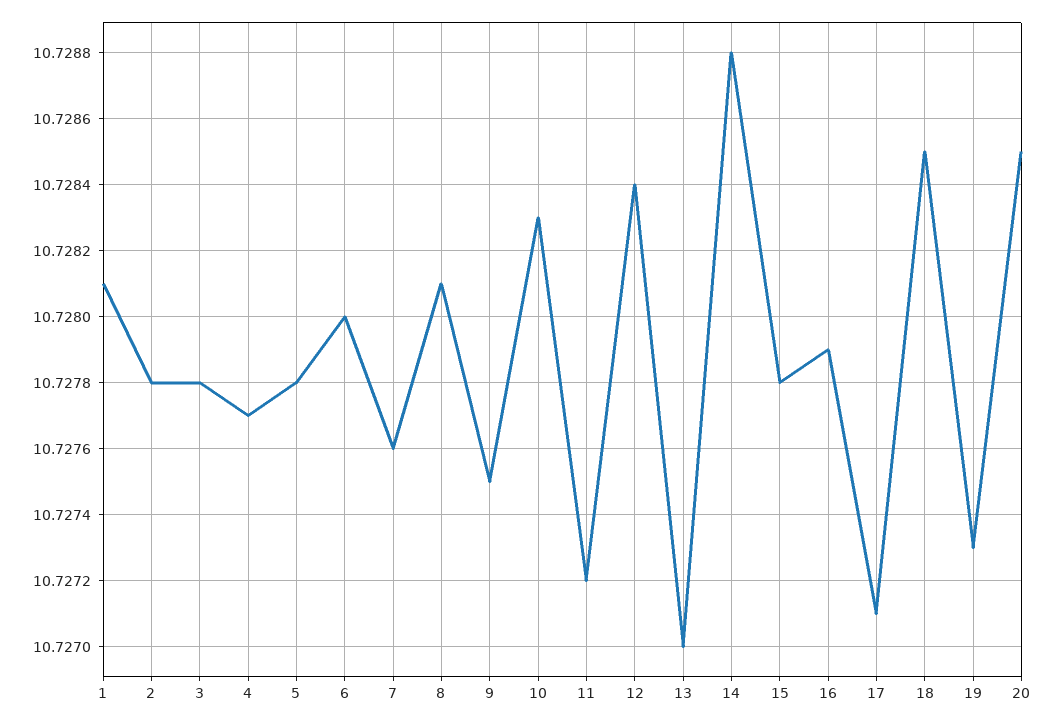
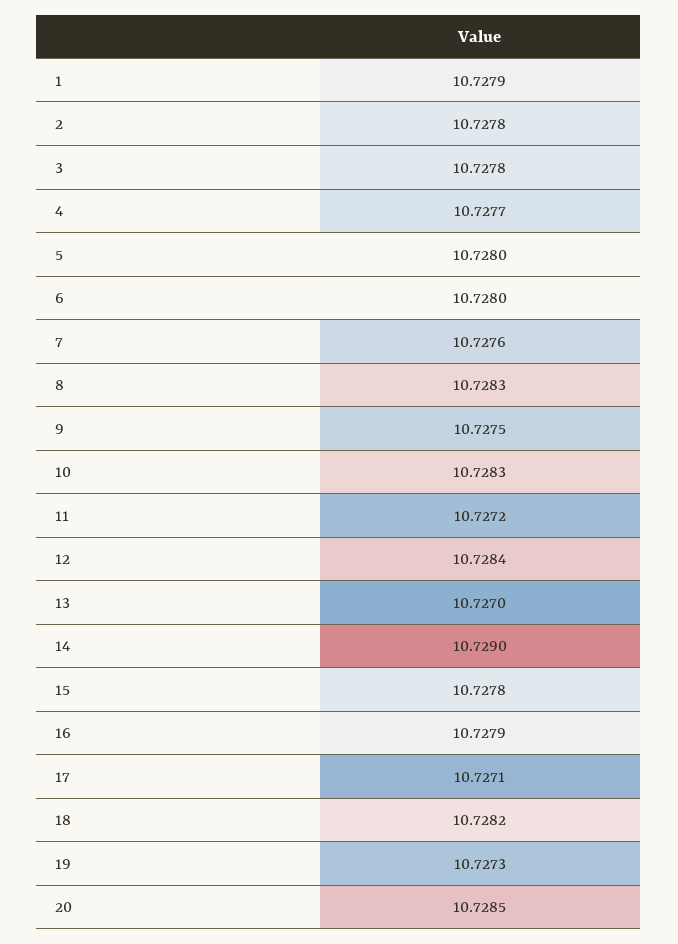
  {
-   "1": 10.7281,
+   "1": 10.7279,
    "2": 10.7278,
    "3": 10.7278,
    "4": 10.7277,
-   "5": 10.7278,
+   "5": 10.728,
    "6": 10.728,
    "7": 10.7276,
-   "8": 10.7281,
+   "8": 10.7283,
    "9": 10.7275,
    "10": 10.7283,
    "11": 10.7272,
    "12": 10.7284,
    "13": 10.727,
-   "14": 10.7288,
+   "14": 10.729,
    "15": 10.7278,
    "16": 10.7279,
    "17": 10.7271,
-   "18": 10.7285,
+   "18": 10.7282,
    "19": 10.7273,
    "20": 10.7285
  }

